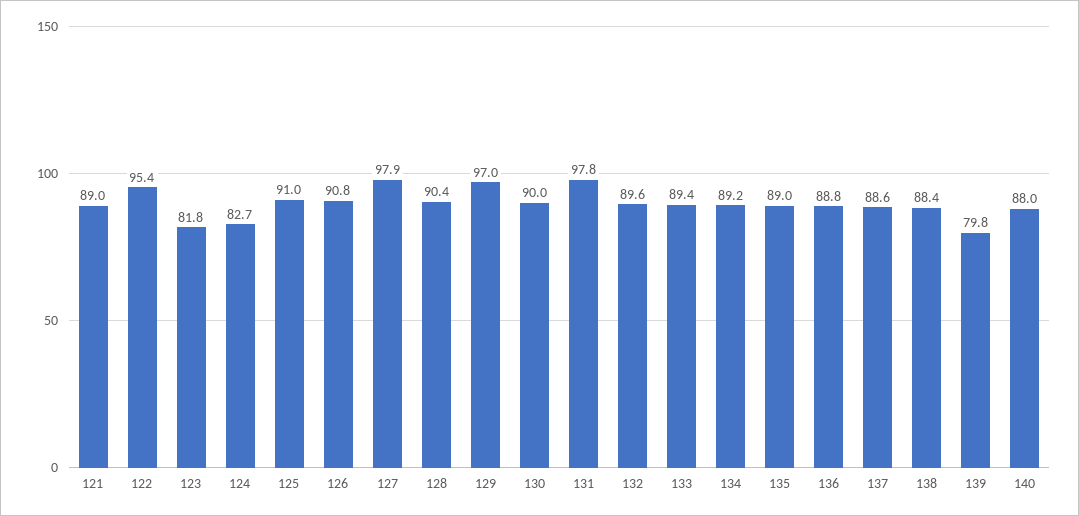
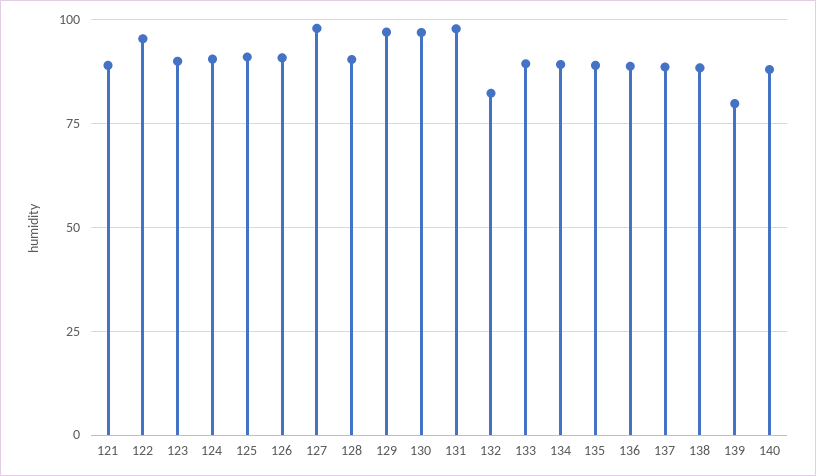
  {
    "121": 89,
    "122": 95.4,
-   "123": 81.8,
+   "123": 90,
-   "124": 82.7,
+   "124": 90,
    "125": 91,
    "126": 90.8,
    "127": 97.9,
    "128": 90.4,
    "129": 97,
-   "130": 90,
+   "130": 97.5,
    "131": 97.8,
-   "132": 89.6,
+   "132": 82.5,
    "133": 89.4,
    "134": 89.2,
    "135": 89,
    "136": 88.8,
    "137": 88.6,
    "138": 88.4,
    "139": 79.8,
    "140": 88
  }

